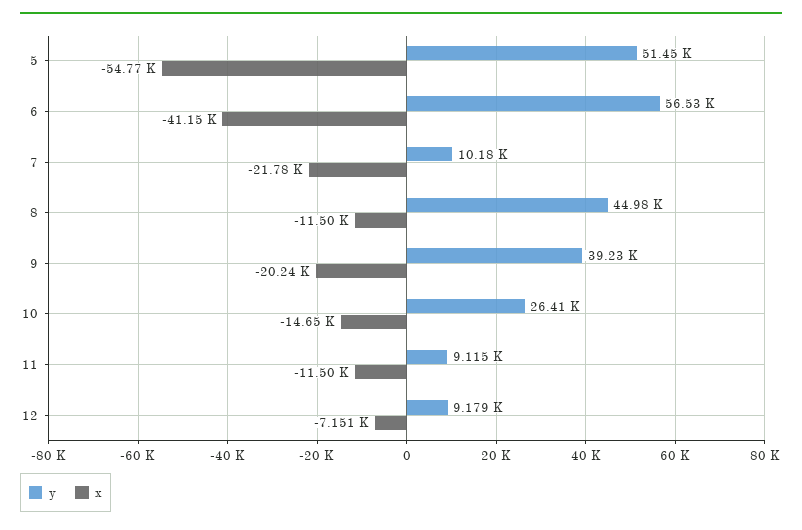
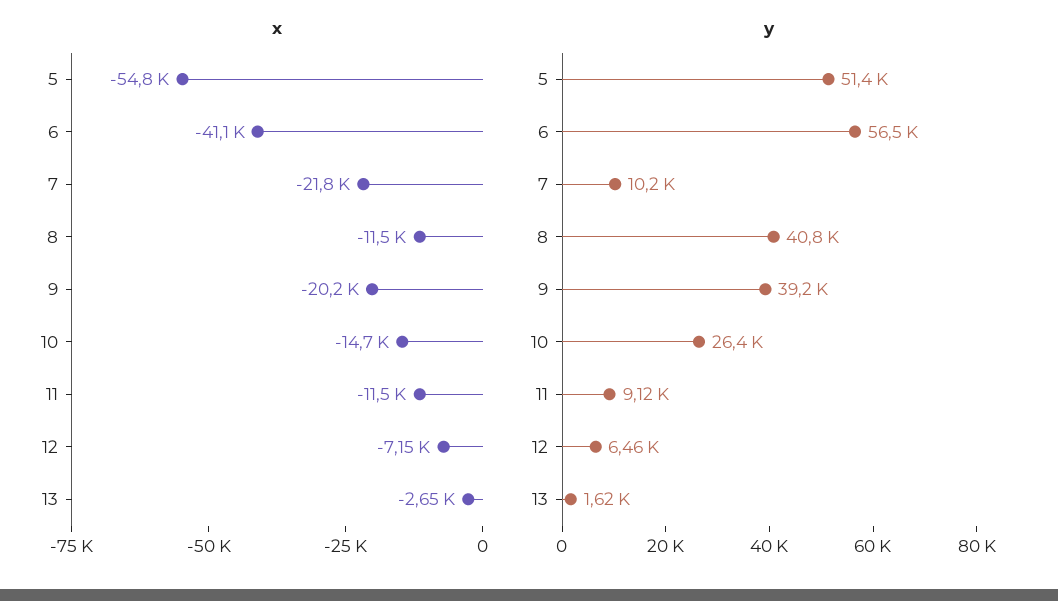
  {
    "y": {
      "5": 51450,
      "6": 56530,
      "7": 10180,
-     "8": 44980,
+     "8": 40800,
      "9": 39230,
      "10": 26410,
      "11": 9115,
-     "12": 9179
+     "12": 6460,
+     "13": 1620
    },
    "x": {
      "5": -54770,
      "6": -41150,
      "7": -21780,
      "8": -11500,
      "9": -20240,
      "10": -14650,
      "11": -11500,
-     "12": -7151
+     "12": -7151,
+     "13": -2650
    }
  }

